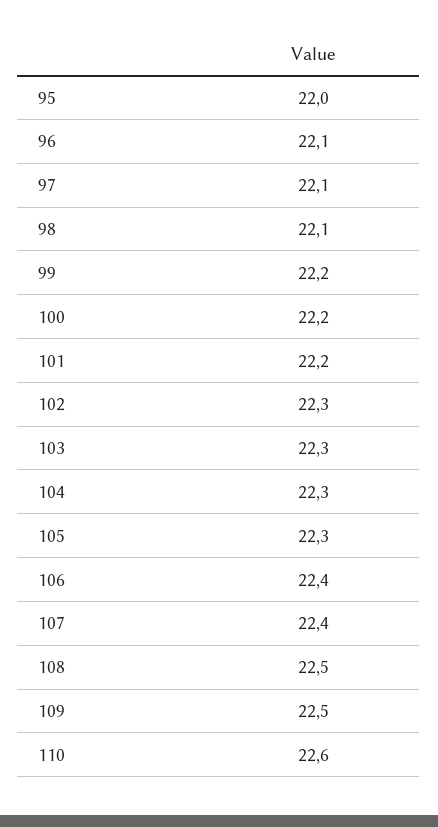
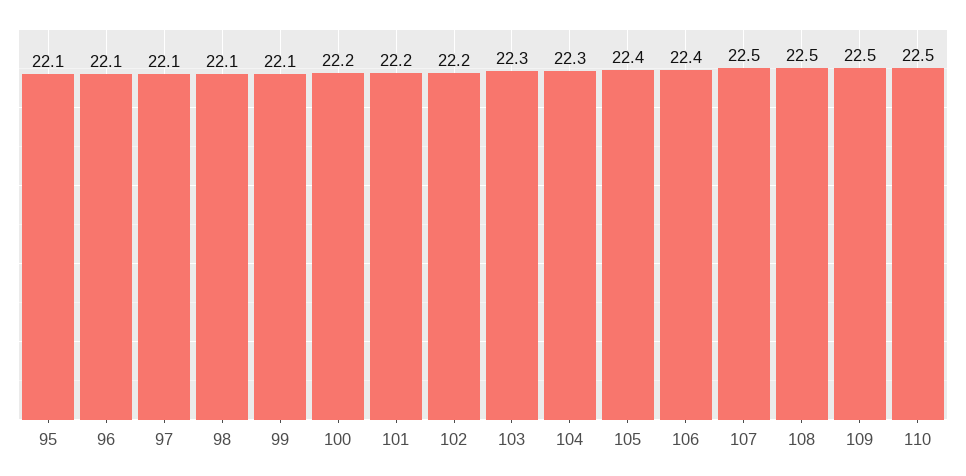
  {
-   "95": 22,
+   "95": 22.1,
    "96": 22.1,
    "97": 22.1,
    "98": 22.1,
-   "99": 22.2,
+   "99": 22.1,
    "100": 22.2,
    "101": 22.2,
-   "102": 22.3,
+   "102": 22.2,
    "103": 22.3,
    "104": 22.3,
-   "105": 22.3,
+   "105": 22.4,
    "106": 22.4,
-   "107": 22.4,
+   "107": 22.5,
    "108": 22.5,
    "109": 22.5,
-   "110": 22.6
+   "110": 22.5
  }

